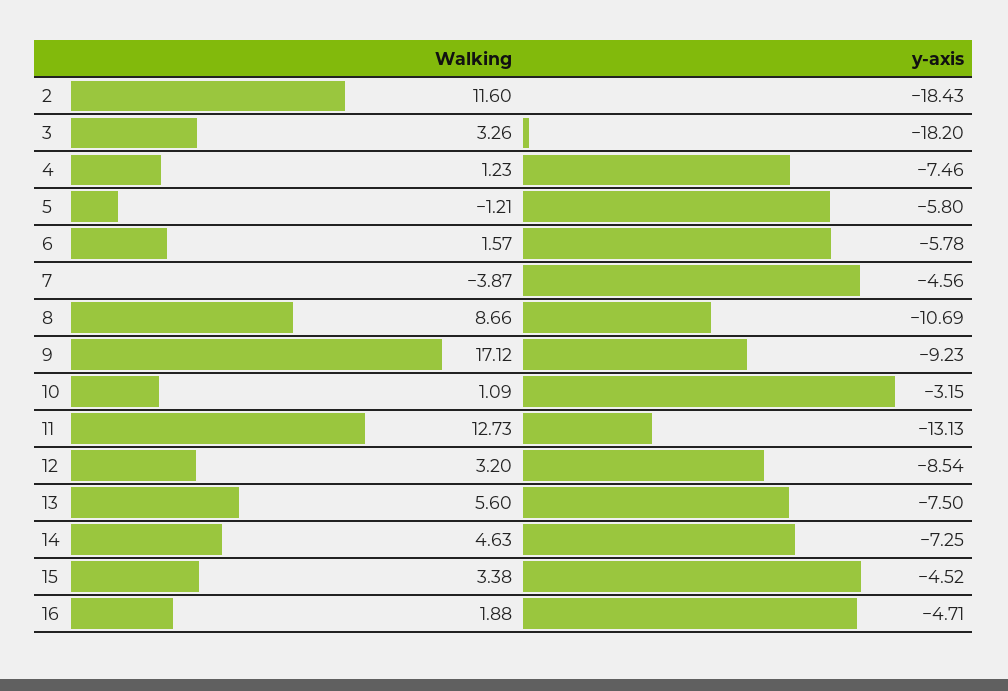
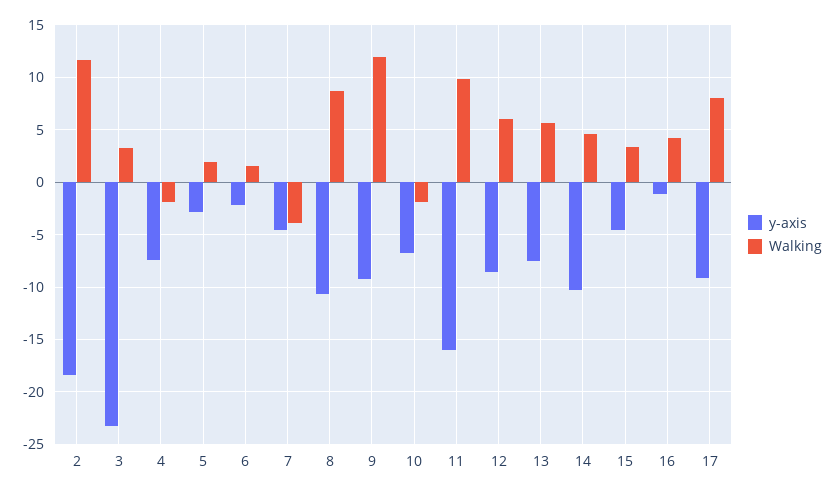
  {
    "Walking": {
      "2": 11.6,
      "3": 3.26,
-     "4": 1.23,
+     "4": -2,
-     "5": -1.21,
+     "5": 2,
      "6": 1.57,
      "7": -3.87,
      "8": 8.66,
-     "9": 17.12,
+     "9": 12,
-     "10": 1.09,
+     "10": -2,
-     "11": 12.73,
+     "11": 10,
-     "12": 3.2,
+     "12": 6,
      "13": 5.6,
      "14": 4.63,
      "15": 3.38,
-     "16": 1.88
+     "16": 4,
+     "17": 8
    },
    "y-axis": {
      "2": -18.43,
-     "3": -18.2,
+     "3": -23,
      "4": -7.46,
-     "5": -5.8,
+     "5": -3,
-     "6": -5.78,
+     "6": -2,
      "7": -4.56,
      "8": -10.69,
      "9": -9.23,
-     "10": -3.15,
+     "10": -7,
-     "11": -13.13,
+     "11": -16,
      "12": -8.54,
      "13": -7.5,
-     "14": -7.25,
+     "14": -10,
      "15": -4.52,
-     "16": -4.71
+     "16": -1,
+     "17": -9
    }
  }

